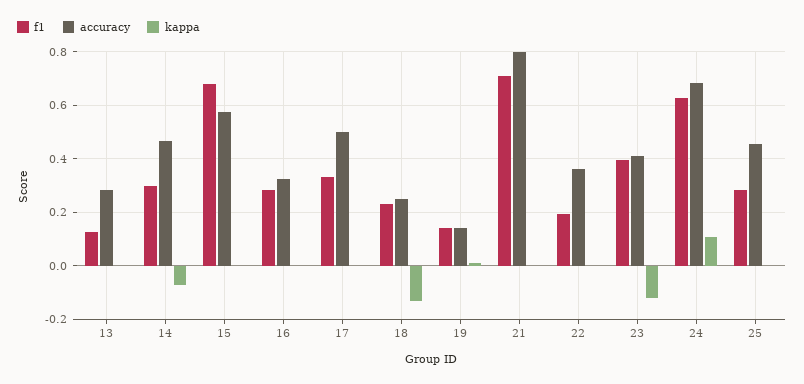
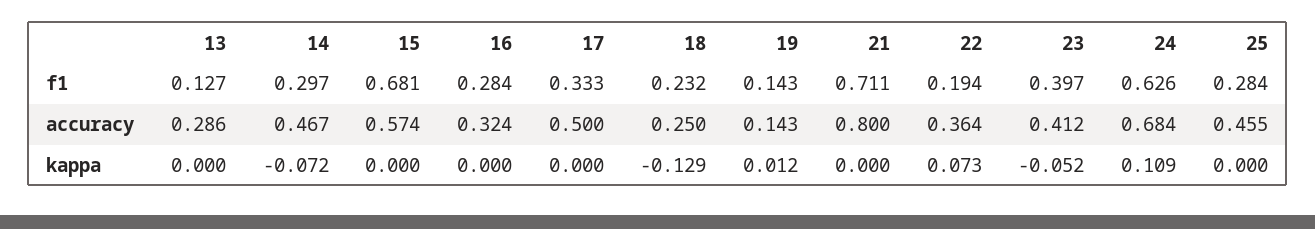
  {
    "f1": {
      "13": 0.127,
      "14": 0.297,
      "15": 0.681,
      "16": 0.284,
      "17": 0.333,
      "18": 0.232,
      "19": 0.143,
      "21": 0.711,
      "22": 0.194,
      "23": 0.397,
      "24": 0.626,
      "25": 0.284
    },
    "accuracy": {
      "13": 0.286,
      "14": 0.467,
      "15": 0.574,
      "16": 0.324,
      "17": 0.5,
      "18": 0.25,
      "19": 0.143,
      "21": 0.8,
      "22": 0.364,
      "23": 0.412,
      "24": 0.684,
      "25": 0.455
    },
    "kappa": {
      "13": 0,
      "14": -0.072,
      "15": 0,
      "16": 0,
      "17": 0,
      "18": -0.129,
      "19": 0.012,
      "21": 0,
-     "22": 0,
+     "22": 0.073,
-     "23": -0.125,
+     "23": -0.052,
      "24": 0.109,
      "25": 0
    }
  }

